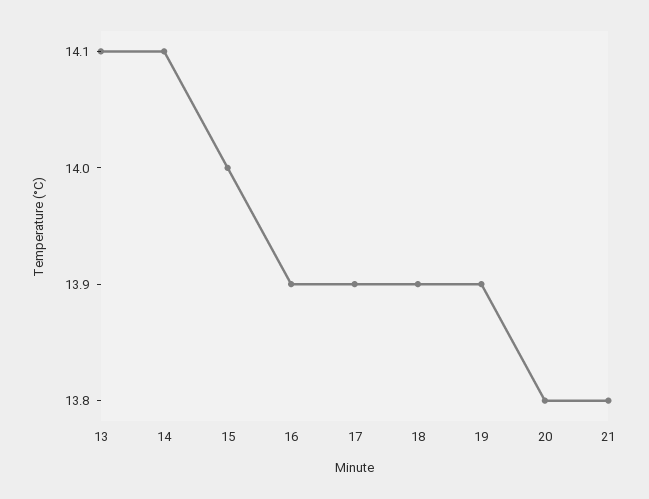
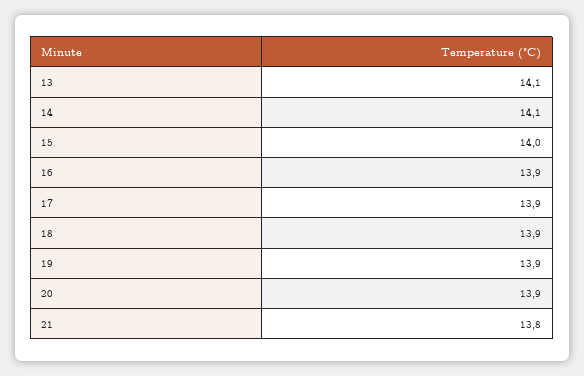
  {
    "13": 14.1,
    "14": 14.1,
    "15": 14,
    "16": 13.9,
    "17": 13.9,
    "18": 13.9,
    "19": 13.9,
-   "20": 13.8,
+   "20": 13.9,
    "21": 13.8
  }

